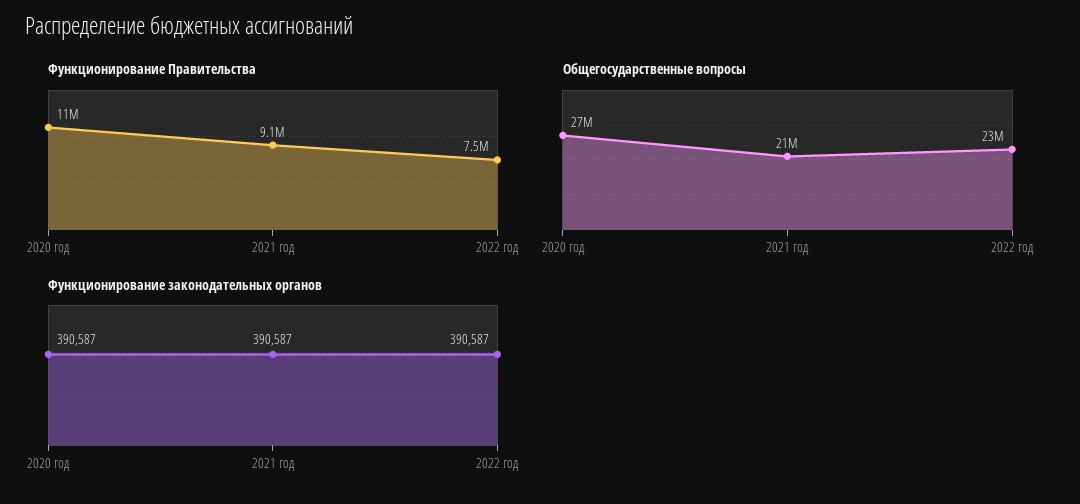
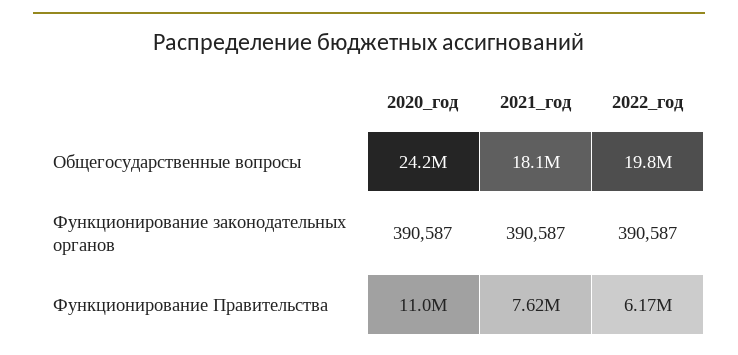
  {
    "Функционирование Правительства": {
      "2020 год": 11000000,
-     "2021 год": 9100000,
+     "2021 год": 7620000,
-     "2022 год": 7500000
+     "2022 год": 6170000
    },
    "Общегосударственные вопросы": {
-     "2020 год": 27000000,
+     "2020 год": 24200000,
-     "2021 год": 21000000,
+     "2021 год": 18100000,
-     "2022 год": 23000000
+     "2022 год": 19800000
    },
    "Функционирование законодательных органов": {
      "2020 год": 390587,
      "2021 год": 390587,
      "2022 год": 390587
    }
  }

